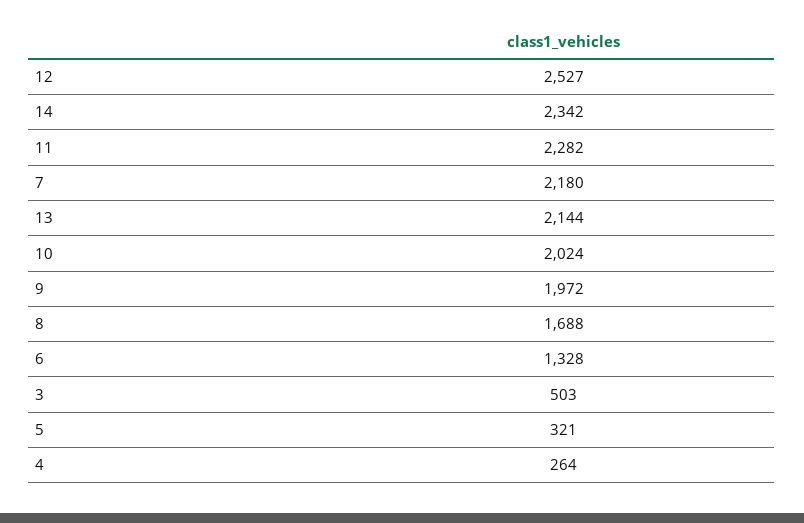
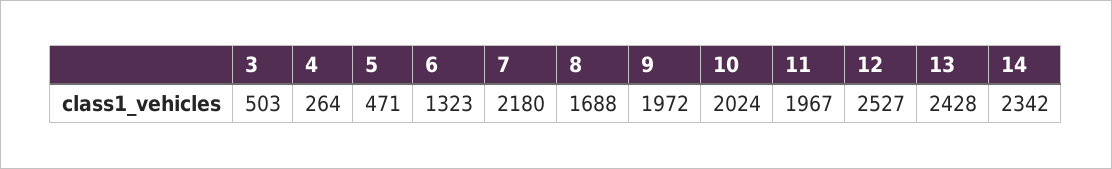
  {
    "12": 2527,
    "14": 2342,
-   "11": 2282,
+   "11": 1967,
    "7": 2180,
-   "13": 2144,
+   "13": 2428,
    "10": 2024,
    "9": 1972,
    "8": 1688,
-   "6": 1328,
+   "6": 1323,
    "3": 503,
-   "5": 321,
+   "5": 471,
    "4": 264
  }

